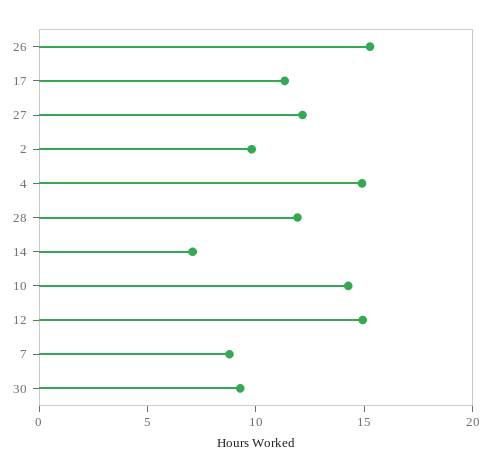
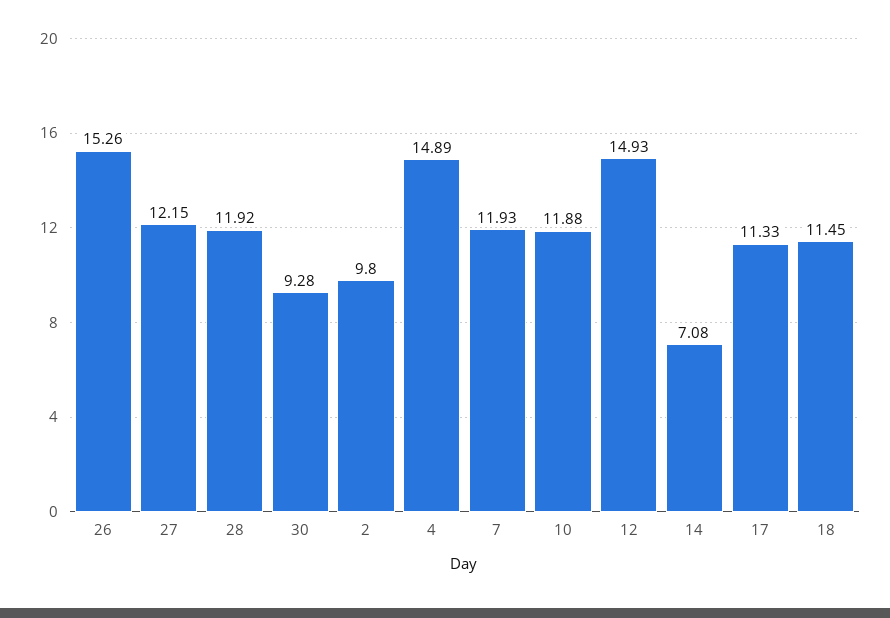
  {
    "26": 15.26,
    "17": 11.33,
    "27": 12.15,
    "2": 9.8,
    "4": 14.89,
    "28": 11.92,
    "14": 7.08,
-   "10": 14,
+   "10": 11.88,
    "12": 14.93,
-   "7": 9,
+   "7": 11.93,
-   "30": 9.28
+   "30": 9.28,
+   "18": 11.45
  }

